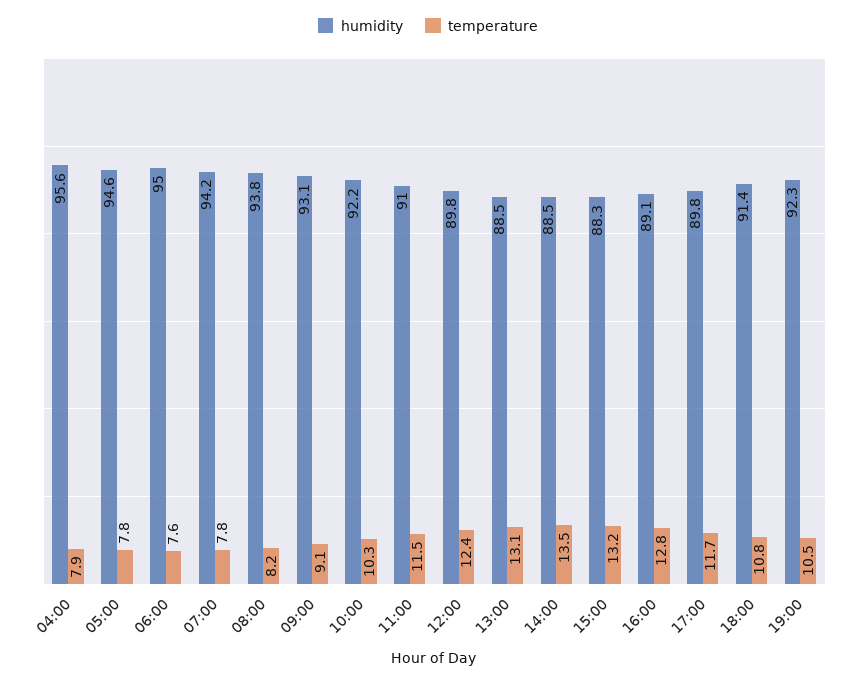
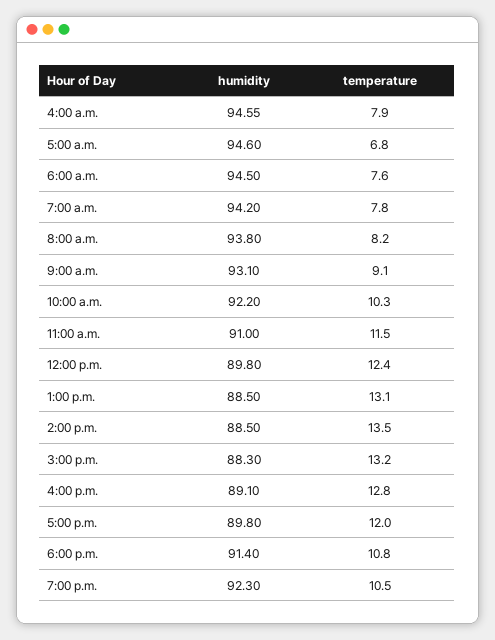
  {
    "humidity": {
-     "04:00": 95.6,
+     "04:00": 94.55,
      "05:00": 94.6,
-     "06:00": 95,
+     "06:00": 94.5,
      "07:00": 94.2,
      "08:00": 93.8,
      "09:00": 93.1,
      "10:00": 92.2,
      "11:00": 91,
      "12:00": 89.8,
      "13:00": 88.5,
      "14:00": 88.5,
      "15:00": 88.3,
      "16:00": 89.1,
      "17:00": 89.8,
      "18:00": 91.4,
      "19:00": 92.3
    },
    "temperature": {
      "04:00": 7.9,
-     "05:00": 7.8,
+     "05:00": 6.8,
      "06:00": 7.6,
      "07:00": 7.8,
      "08:00": 8.2,
      "09:00": 9.1,
      "10:00": 10.3,
      "11:00": 11.5,
      "12:00": 12.4,
      "13:00": 13.1,
      "14:00": 13.5,
      "15:00": 13.2,
      "16:00": 12.8,
-     "17:00": 11.7,
+     "17:00": 12,
      "18:00": 10.8,
      "19:00": 10.5
    }
  }

